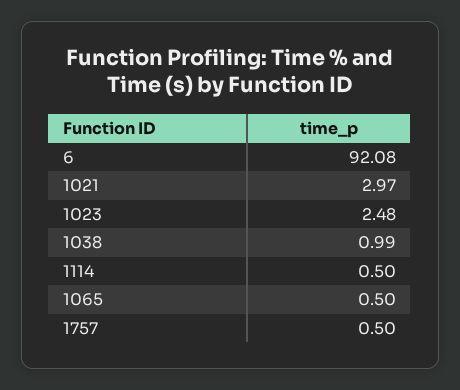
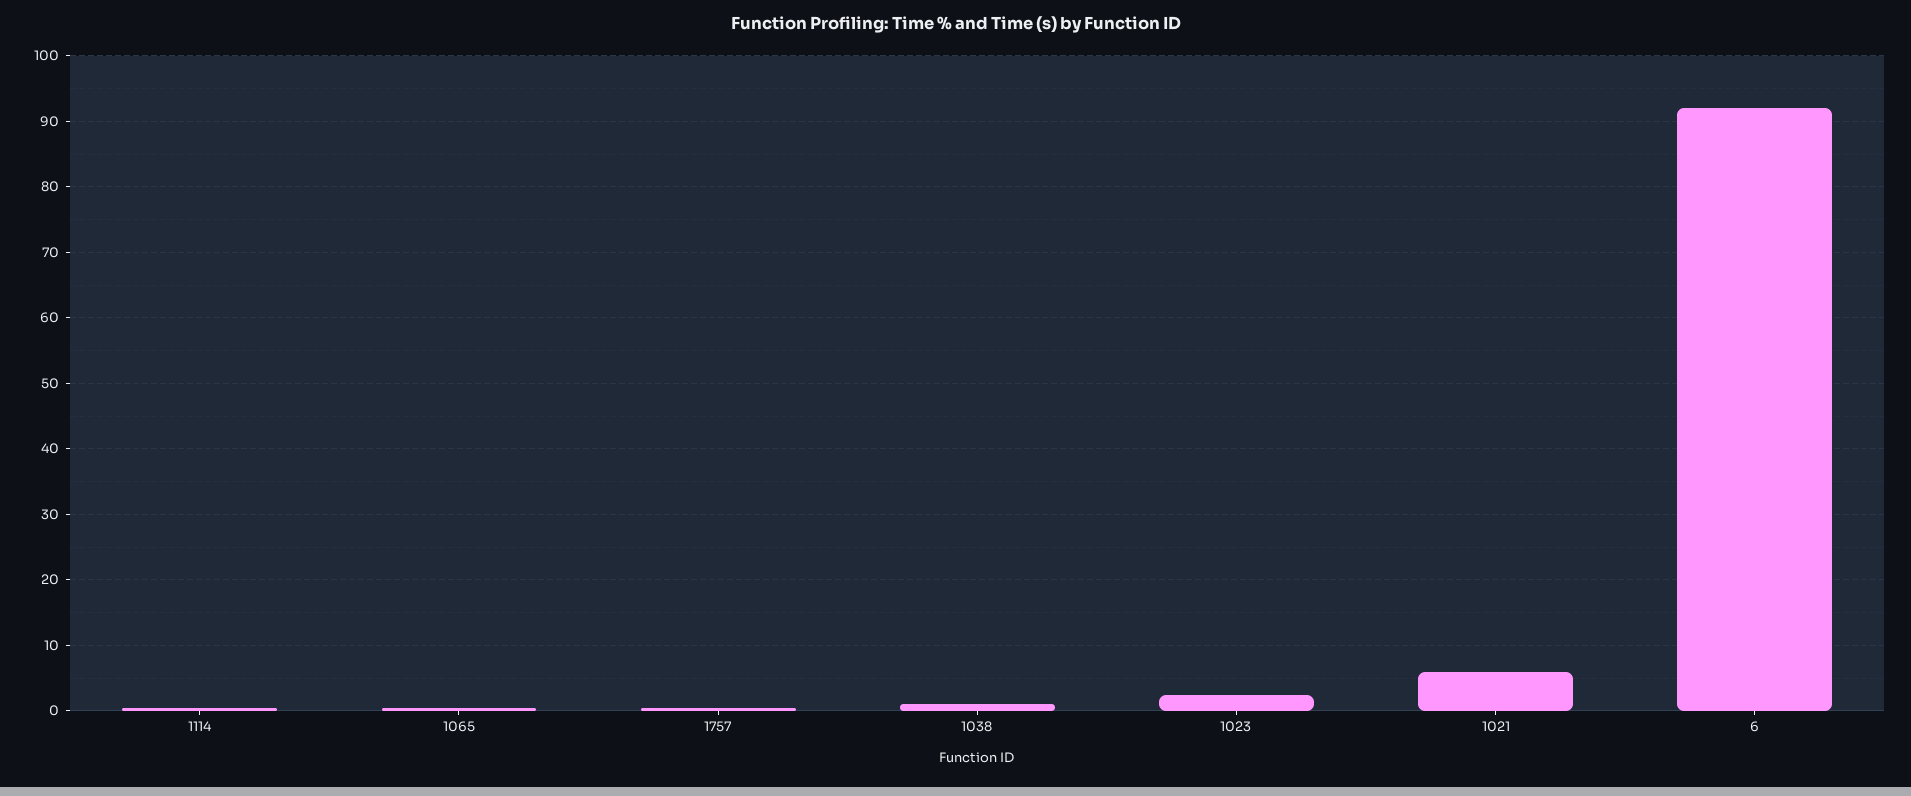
  {
    "6": 92.08,
-   "1021": 2.97,
+   "1021": 6,
    "1023": 2.48,
    "1038": 0.99,
    "1114": 0.5,
    "1065": 0.5,
    "1757": 0.5
  }

